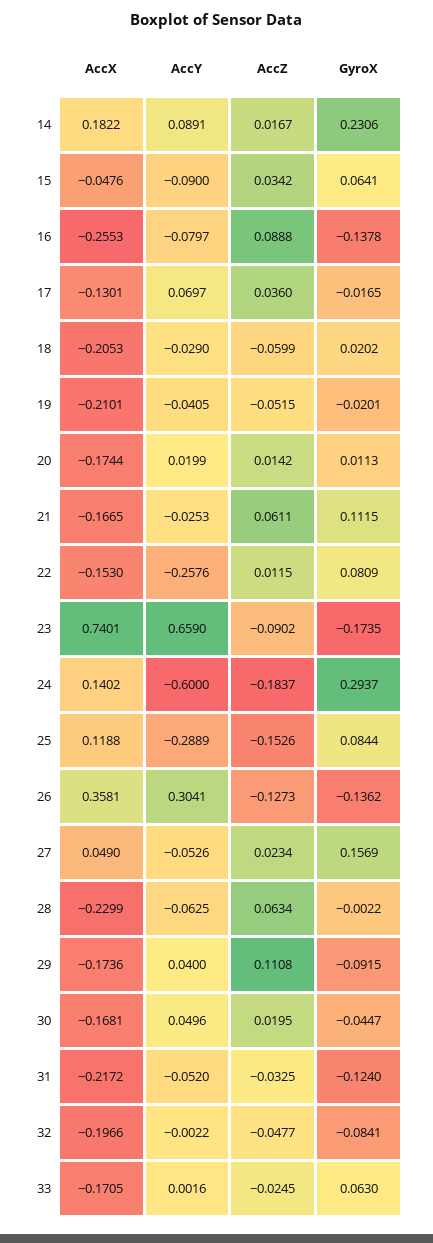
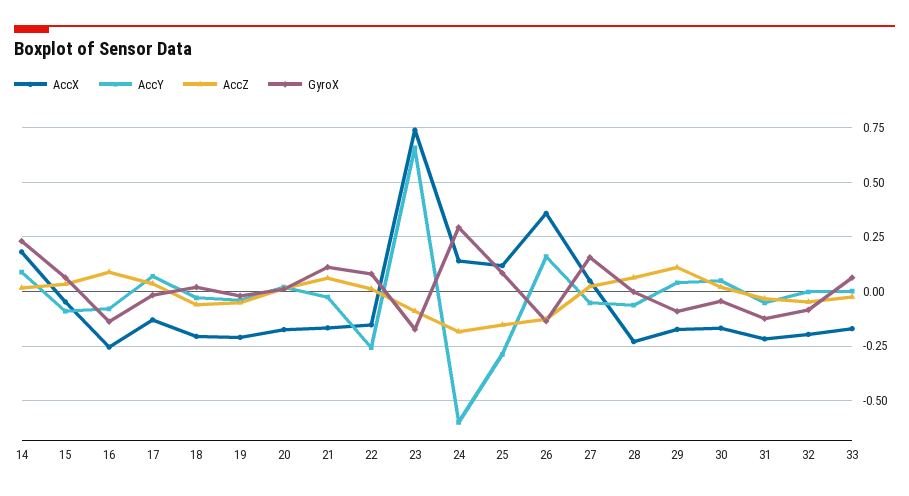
  {
    "AccX": {
      "14": 0.1822,
      "15": -0.0476,
      "16": -0.2553,
      "17": -0.1301,
      "18": -0.2053,
      "19": -0.2101,
      "20": -0.1744,
      "21": -0.1665,
      "22": -0.153,
      "23": 0.7401,
      "24": 0.1402,
      "25": 0.1188,
      "26": 0.3581,
      "27": 0.049,
      "28": -0.2299,
      "29": -0.1736,
      "30": -0.1681,
      "31": -0.2172,
      "32": -0.1966,
      "33": -0.1705
    },
    "AccY": {
      "14": 0.0891,
      "15": -0.09,
      "16": -0.0797,
      "17": 0.0697,
      "18": -0.029,
      "19": -0.0405,
      "20": 0.0199,
      "21": -0.0253,
      "22": -0.2576,
      "23": 0.659,
      "24": -0.6,
      "25": -0.2889,
-     "26": 0.3041,
+     "26": 0.15,
      "27": -0.0526,
      "28": -0.0625,
      "29": 0.04,
      "30": 0.0496,
      "31": -0.052,
      "32": -0.0022,
      "33": 0.0016
    },
    "AccZ": {
      "14": 0.0167,
      "15": 0.0342,
      "16": 0.0888,
      "17": 0.036,
      "18": -0.0599,
      "19": -0.0515,
      "20": 0.0142,
      "21": 0.0611,
      "22": 0.0115,
      "23": -0.0902,
      "24": -0.1837,
      "25": -0.1526,
      "26": -0.1273,
      "27": 0.0234,
      "28": 0.0634,
      "29": 0.1108,
      "30": 0.0195,
      "31": -0.0325,
      "32": -0.0477,
      "33": -0.0245
    },
    "GyroX": {
      "14": 0.2306,
      "15": 0.0641,
      "16": -0.1378,
      "17": -0.0165,
      "18": 0.0202,
      "19": -0.0201,
      "20": 0.0113,
      "21": 0.1115,
      "22": 0.0809,
      "23": -0.1735,
      "24": 0.2937,
      "25": 0.0844,
      "26": -0.1362,
      "27": 0.1569,
      "28": -0.0022,
      "29": -0.0915,
      "30": -0.0447,
      "31": -0.124,
      "32": -0.0841,
      "33": 0.063
    }
  }

